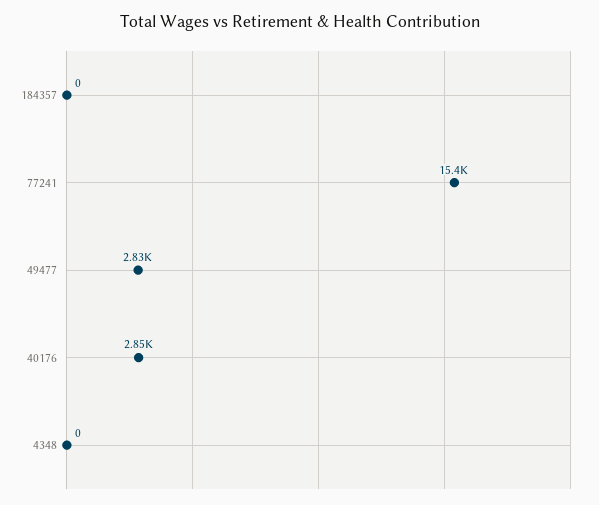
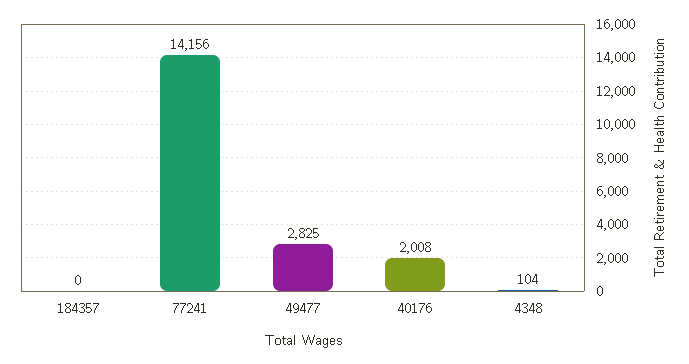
  {
    "184357": 0,
-   "77241": 15400,
+   "77241": 14156,
    "49477": 2825,
-   "40176": 2850,
+   "40176": 2008,
-   "4348": 0
+   "4348": 104
  }

